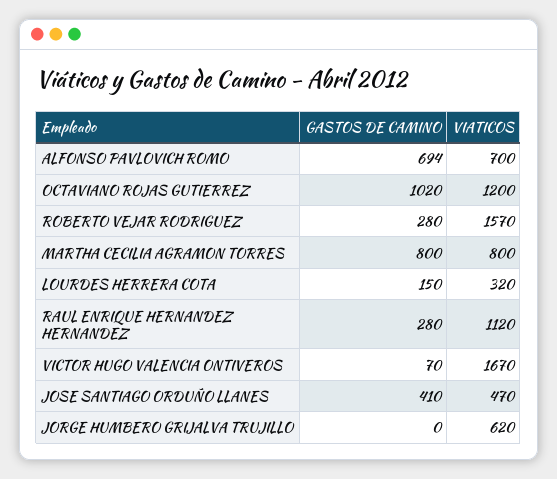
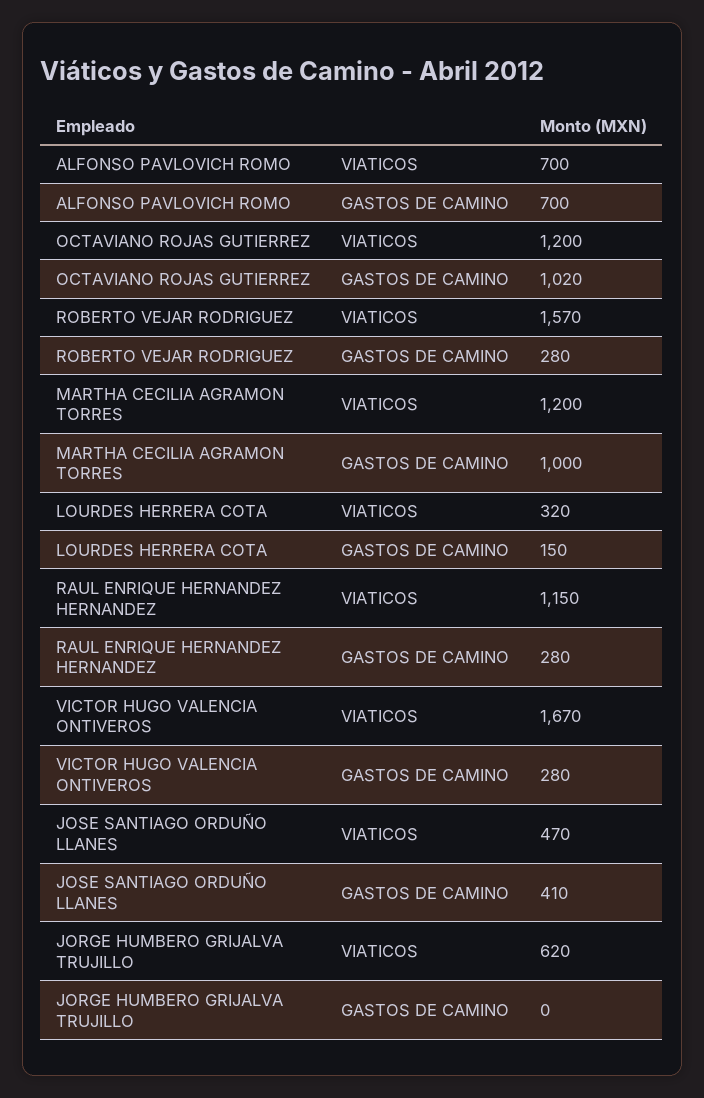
  {
    "GASTOS DE CAMINO": {
-     "ALFONSO PAVLOVICH ROMO": 694,
+     "ALFONSO PAVLOVICH ROMO": 700,
      "OCTAVIANO ROJAS GUTIERREZ": 1020,
      "ROBERTO VEJAR RODRIGUEZ": 280,
-     "MARTHA CECILIA AGRAMON TORRES": 800,
+     "MARTHA CECILIA AGRAMON TORRES": 1000,
      "LOURDES HERRERA COTA": 150,
      "RAUL ENRIQUE HERNANDEZ HERNANDEZ": 280,
-     "VICTOR HUGO VALENCIA ONTIVEROS": 70,
+     "VICTOR HUGO VALENCIA ONTIVEROS": 280,
      "JOSE SANTIAGO ORDUÑO LLANES": 410,
      "JORGE HUMBERO GRIJALVA TRUJILLO": 0
    },
    "VIATICOS": {
      "ALFONSO PAVLOVICH ROMO": 700,
      "OCTAVIANO ROJAS GUTIERREZ": 1200,
      "ROBERTO VEJAR RODRIGUEZ": 1570,
-     "MARTHA CECILIA AGRAMON TORRES": 800,
+     "MARTHA CECILIA AGRAMON TORRES": 1200,
      "LOURDES HERRERA COTA": 320,
-     "RAUL ENRIQUE HERNANDEZ HERNANDEZ": 1120,
+     "RAUL ENRIQUE HERNANDEZ HERNANDEZ": 1150,
      "VICTOR HUGO VALENCIA ONTIVEROS": 1670,
      "JOSE SANTIAGO ORDUÑO LLANES": 470,
      "JORGE HUMBERO GRIJALVA TRUJILLO": 620
    }
  }

